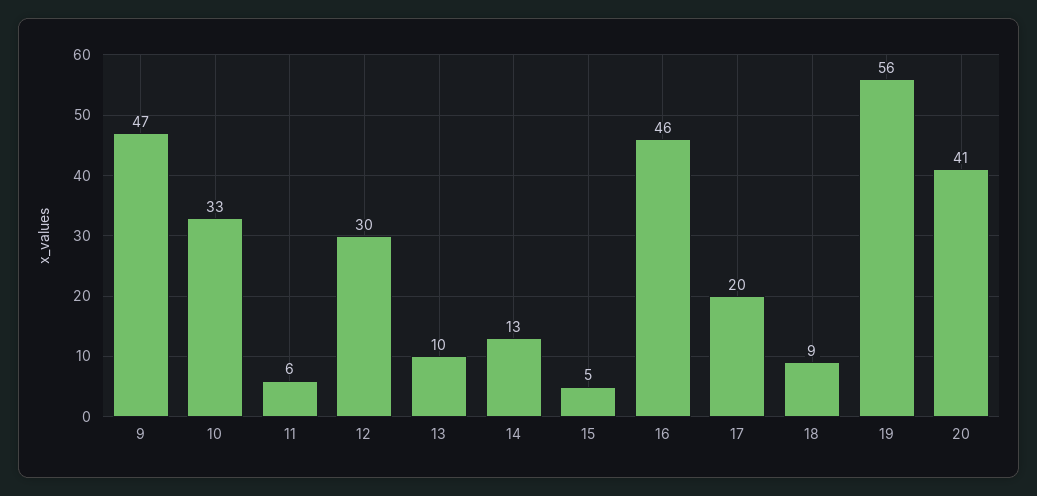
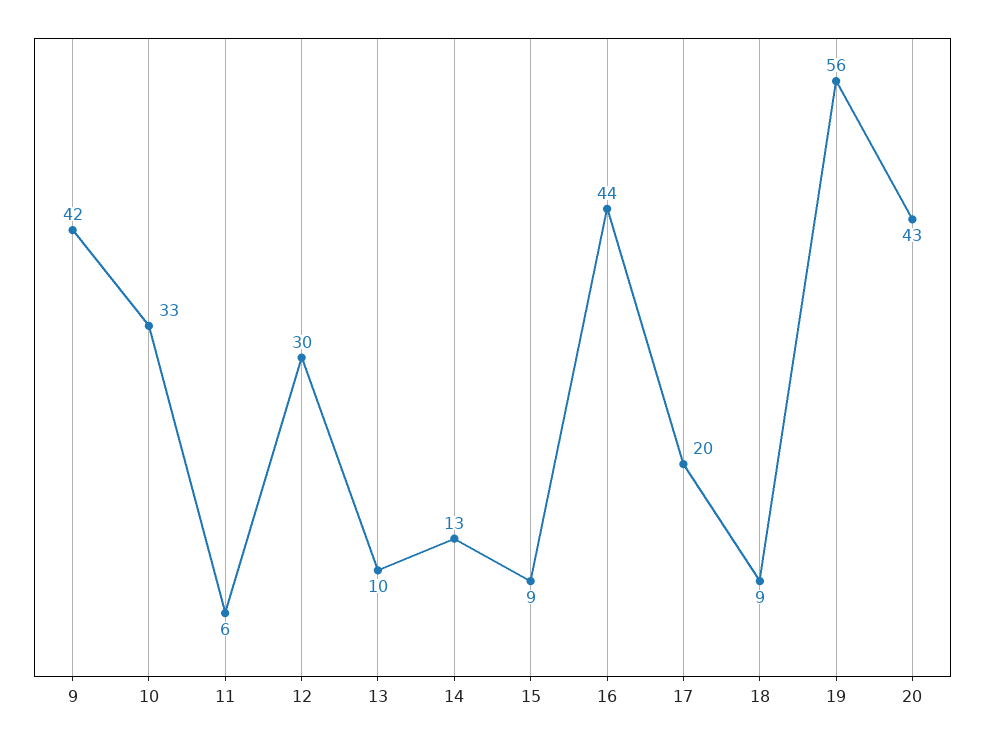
  {
-   "9": 47,
+   "9": 42,
    "10": 33,
    "11": 6,
    "12": 30,
    "13": 10,
    "14": 13,
-   "15": 5,
+   "15": 9,
-   "16": 46,
+   "16": 44,
    "17": 20,
    "18": 9,
    "19": 56,
-   "20": 41
+   "20": 43
  }

